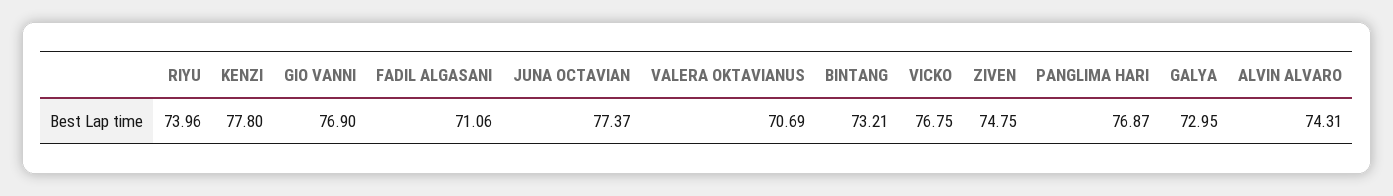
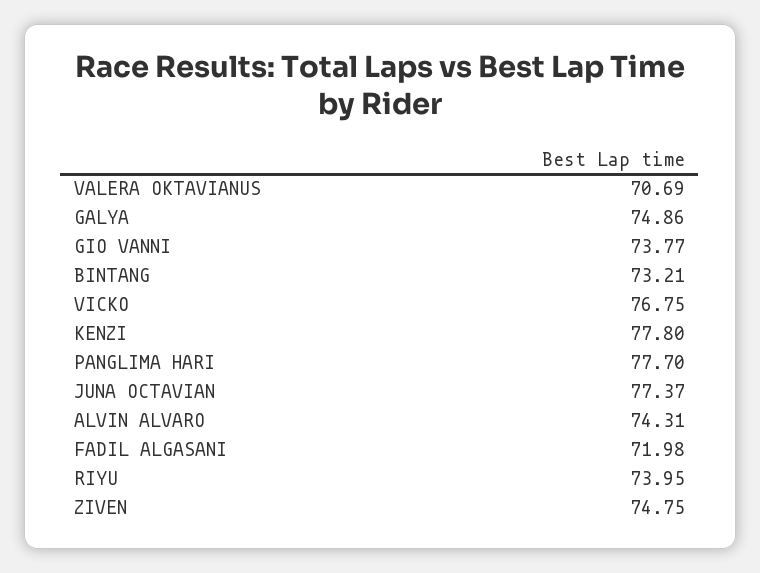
  {
-   "RIYU": 73.96,
+   "RIYU": 73.95,
    "KENZI": 77.8,
-   "GIO VANNI": 76.9,
+   "GIO VANNI": 73.77,
-   "FADIL ALGASANI": 71.06,
+   "FADIL ALGASANI": 71.98,
    "JUNA OCTAVIAN": 77.37,
    "VALERA OKTAVIANUS": 70.69,
    "BINTANG": 73.21,
    "VICKO": 76.75,
    "ZIVEN": 74.75,
-   "PANGLIMA HARI": 76.87,
+   "PANGLIMA HARI": 77.7,
-   "GALYA": 72.95,
+   "GALYA": 74.86,
    "ALVIN ALVARO": 74.31
  }

